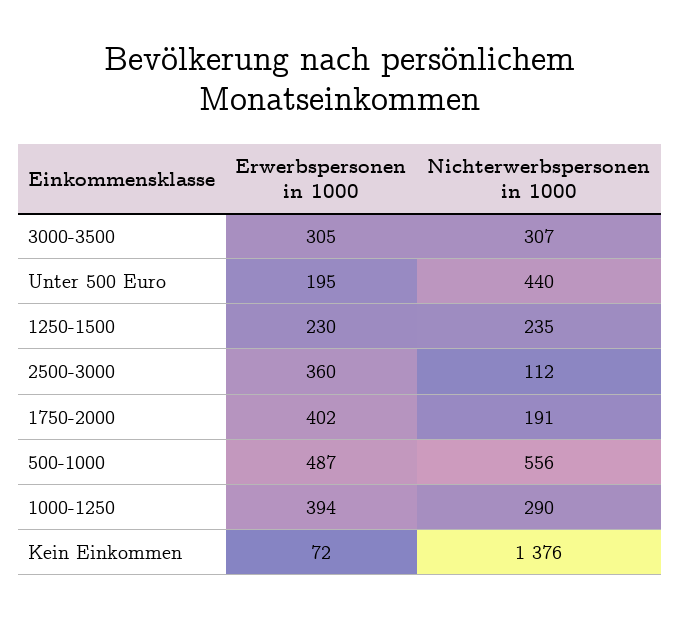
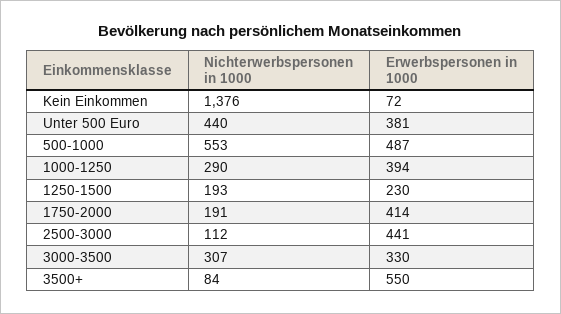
  {
    "Erwerbspersonen in 1000": {
-     "3000-3500": 305,
+     "3000-3500": 330,
-     "Unter 500 Euro": 195,
+     "Unter 500 Euro": 381,
      "1250-1500": 230,
-     "2500-3000": 360,
+     "2500-3000": 441,
-     "1750-2000": 402,
+     "1750-2000": 414,
      "500-1000": 487,
      "1000-1250": 394,
-     "Kein Einkommen": 72
+     "Kein Einkommen": 72,
+     "3500+": 550
    },
    "Nichterwerbspersonen in 1000": {
      "3000-3500": 307,
      "Unter 500 Euro": 440,
-     "1250-1500": 235,
+     "1250-1500": 193,
      "2500-3000": 112,
      "1750-2000": 191,
-     "500-1000": 556,
+     "500-1000": 553,
      "1000-1250": 290,
-     "Kein Einkommen": 1376
+     "Kein Einkommen": 1376,
+     "3500+": 84
    }
  }

